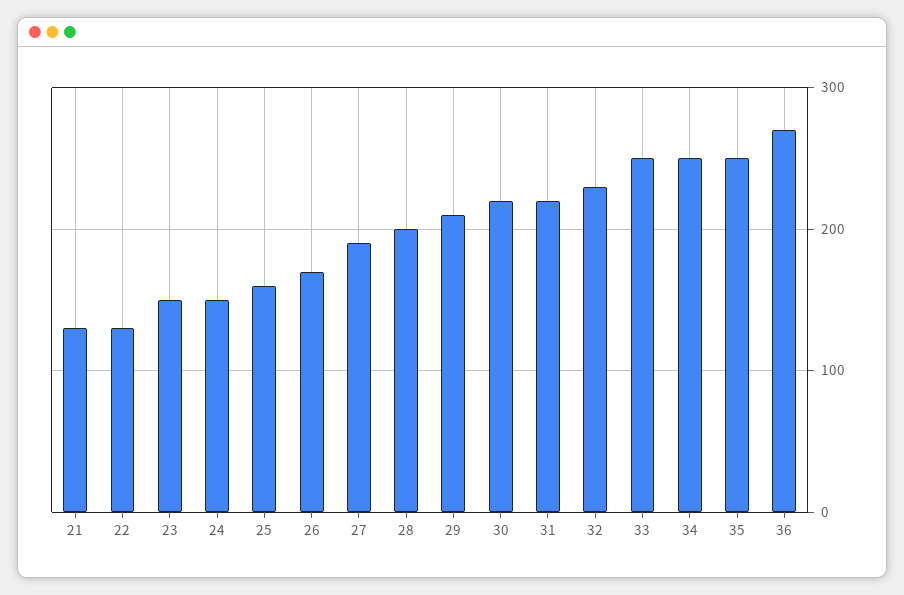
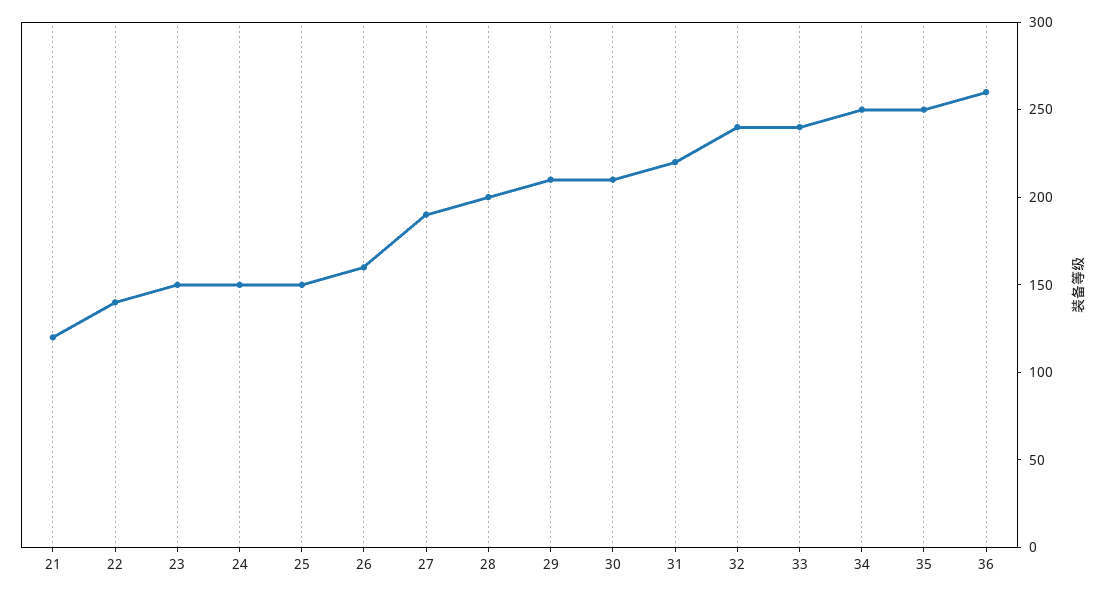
  {
-   "21": 130,
+   "21": 120,
-   "22": 130,
+   "22": 140,
    "23": 150,
    "24": 150,
-   "25": 160,
+   "25": 150,
-   "26": 170,
+   "26": 160,
    "27": 190,
    "28": 200,
    "29": 210,
-   "30": 220,
+   "30": 210,
    "31": 220,
-   "32": 230,
+   "32": 240,
-   "33": 250,
+   "33": 240,
    "34": 250,
    "35": 250,
-   "36": 270
+   "36": 260
  }

